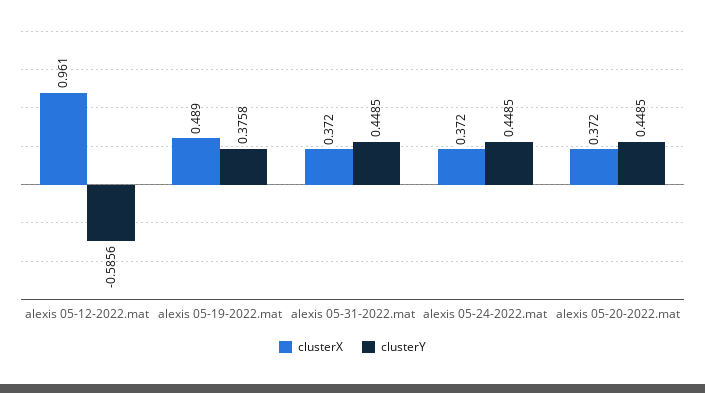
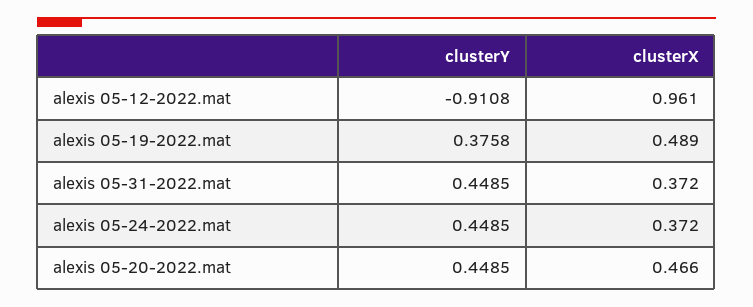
  {
    "clusterX": {
      "alexis 05-12-2022.mat": 0.961,
      "alexis 05-19-2022.mat": 0.489,
      "alexis 05-31-2022.mat": 0.372,
      "alexis 05-24-2022.mat": 0.372,
-     "alexis 05-20-2022.mat": 0.372
+     "alexis 05-20-2022.mat": 0.466
    },
    "clusterY": {
-     "alexis 05-12-2022.mat": -0.5856,
+     "alexis 05-12-2022.mat": -0.9108,
      "alexis 05-19-2022.mat": 0.3758,
      "alexis 05-31-2022.mat": 0.4485,
      "alexis 05-24-2022.mat": 0.4485,
      "alexis 05-20-2022.mat": 0.4485
    }
  }

